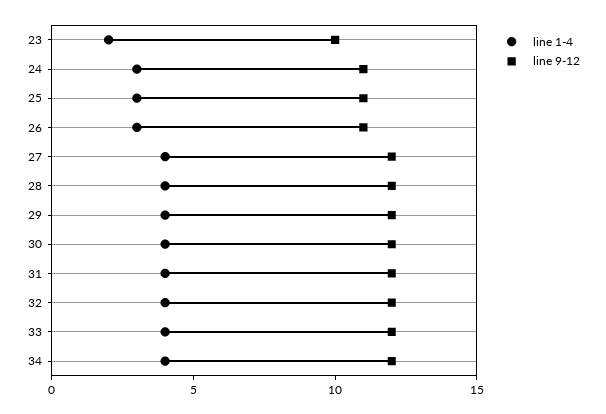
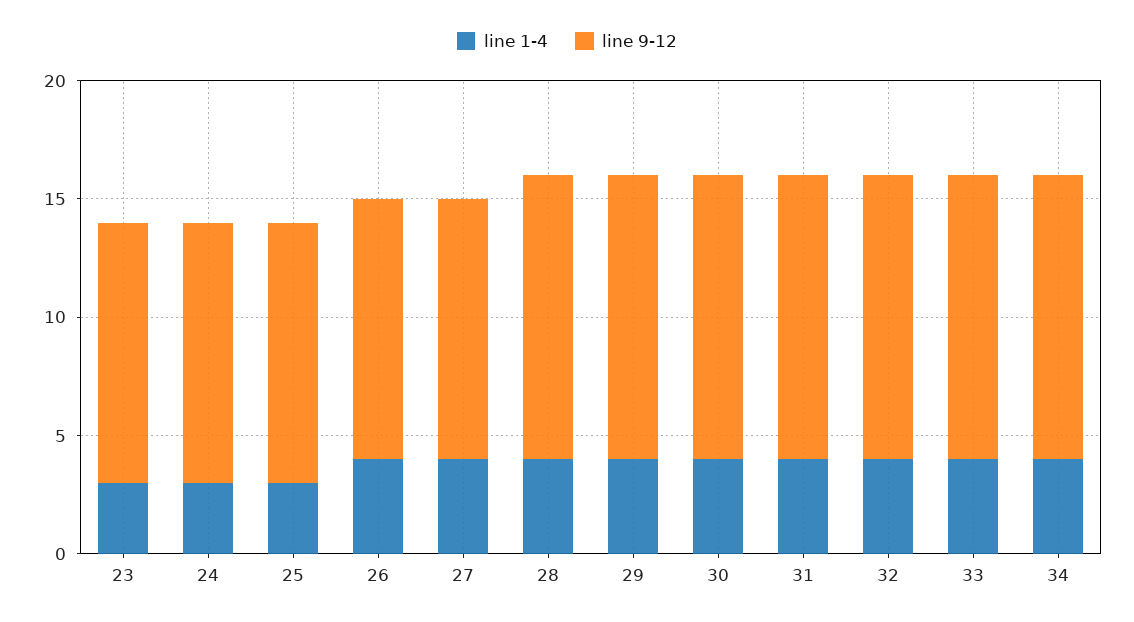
  {
    "line 1-4": {
-     "23": 2,
+     "23": 3,
      "24": 3,
      "25": 3,
-     "26": 3,
+     "26": 4,
      "27": 4,
      "28": 4,
      "29": 4,
      "30": 4,
      "31": 4,
      "32": 4,
      "33": 4,
      "34": 4
    },
    "line 9-12": {
-     "23": 10,
+     "23": 11,
      "24": 11,
      "25": 11,
      "26": 11,
-     "27": 12,
+     "27": 11,
      "28": 12,
      "29": 12,
      "30": 12,
      "31": 12,
      "32": 12,
      "33": 12,
      "34": 12
    }
  }

